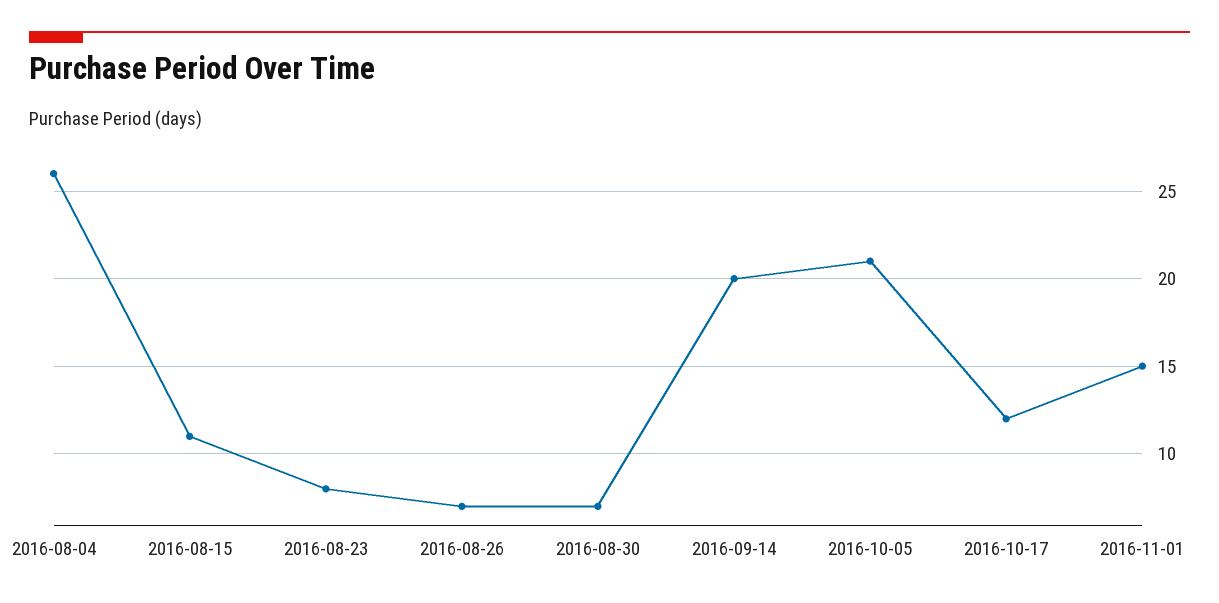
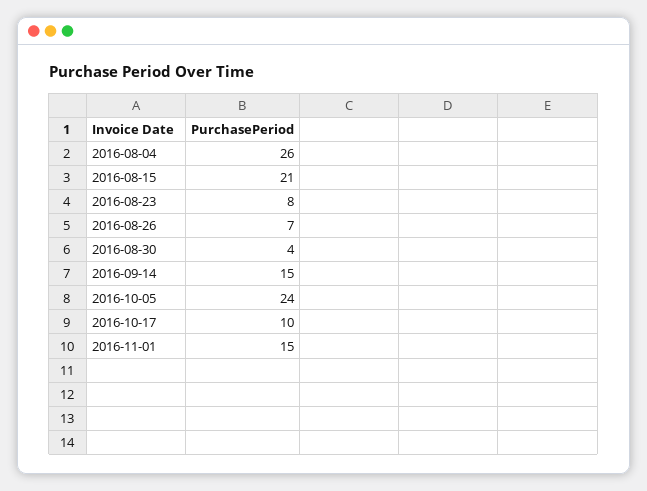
  {
    "2016-08-04": 26,
-   "2016-08-15": 11,
+   "2016-08-15": 21,
    "2016-08-23": 8,
    "2016-08-26": 7,
-   "2016-08-30": 7,
+   "2016-08-30": 4,
-   "2016-09-14": 20,
+   "2016-09-14": 15,
-   "2016-10-05": 21,
+   "2016-10-05": 24,
-   "2016-10-17": 12,
+   "2016-10-17": 10,
    "2016-11-01": 15
  }

